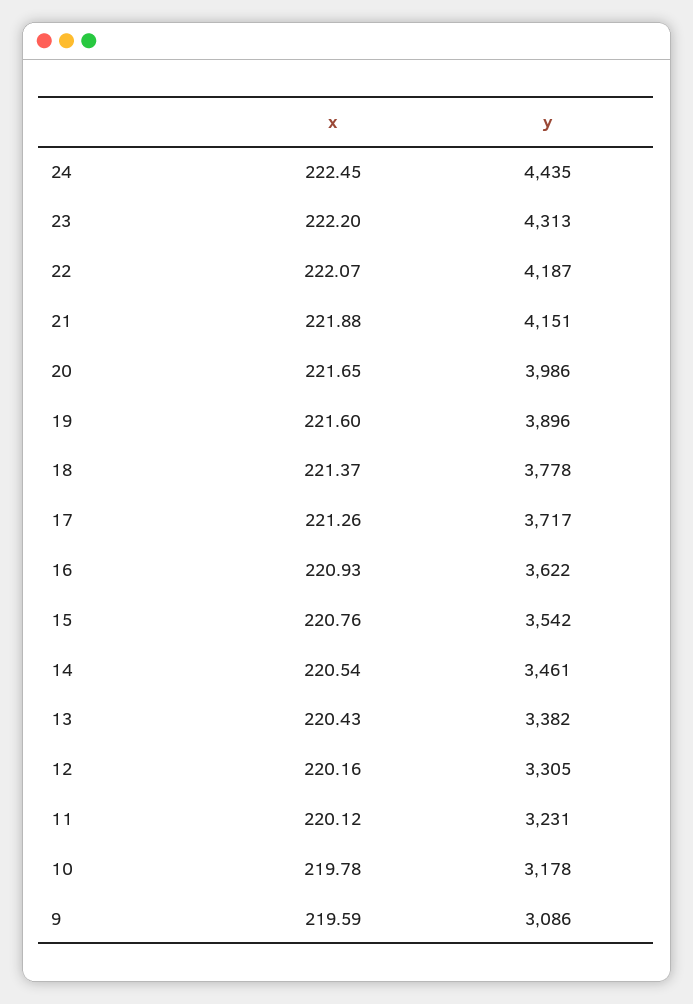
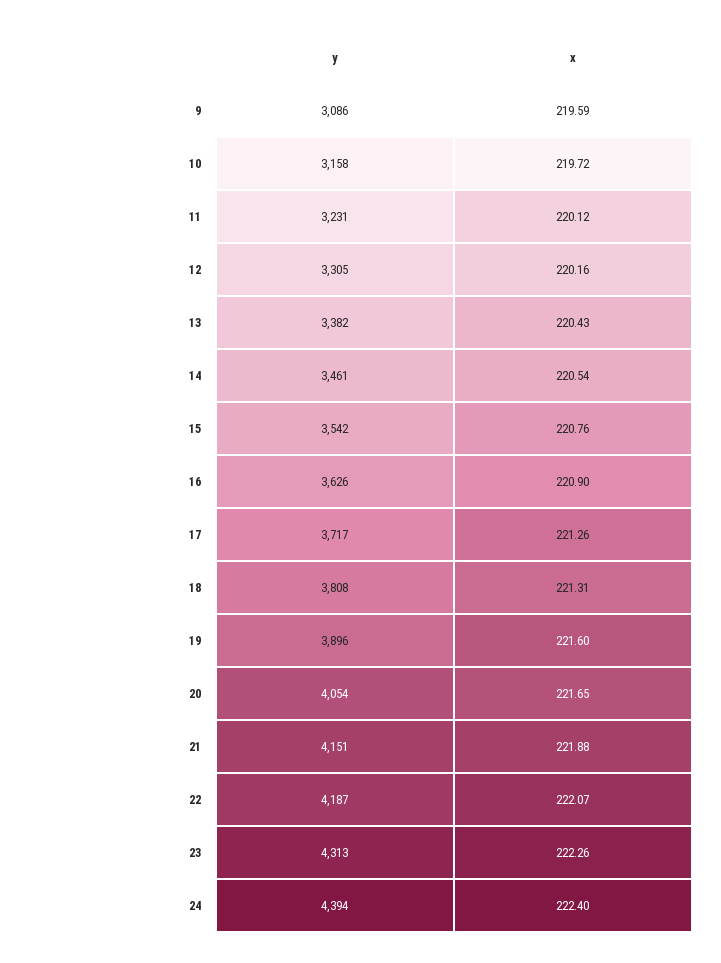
  {
    "x": {
-     "24": 222.45,
+     "24": 222.4,
-     "23": 222.2,
+     "23": 222.26,
      "22": 222.07,
      "21": 221.88,
      "20": 221.65,
      "19": 221.6,
-     "18": 221.37,
+     "18": 221.31,
      "17": 221.26,
-     "16": 220.93,
+     "16": 220.9,
      "15": 220.76,
      "14": 220.54,
      "13": 220.43,
      "12": 220.16,
      "11": 220.12,
-     "10": 219.78,
+     "10": 219.72,
      "9": 219.59
    },
    "y": {
-     "24": 4435,
+     "24": 4394,
      "23": 4313,
      "22": 4187,
      "21": 4151,
-     "20": 3986,
+     "20": 4054,
      "19": 3896,
-     "18": 3778,
+     "18": 3808,
      "17": 3717,
-     "16": 3622,
+     "16": 3626,
      "15": 3542,
      "14": 3461,
      "13": 3382,
      "12": 3305,
      "11": 3231,
-     "10": 3178,
+     "10": 3158,
      "9": 3086
    }
  }

